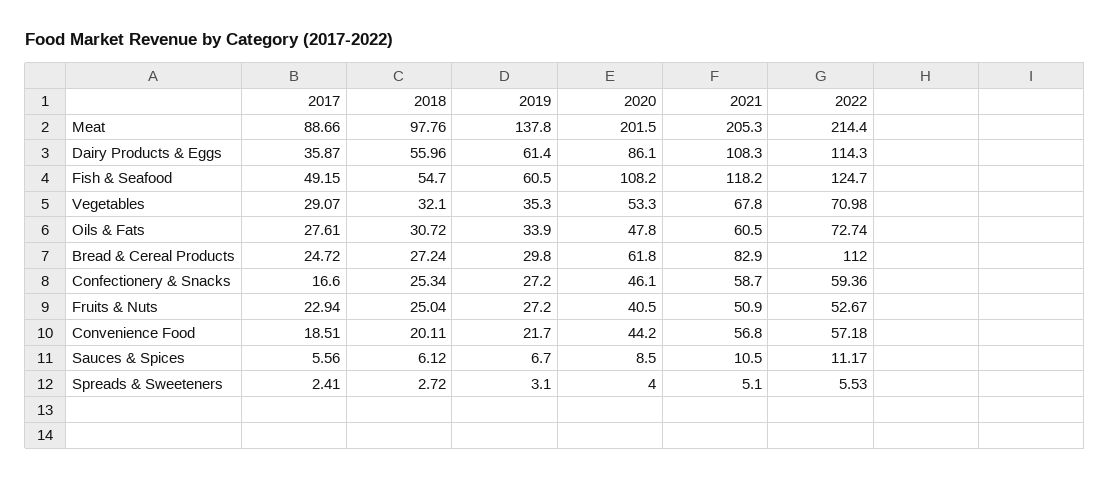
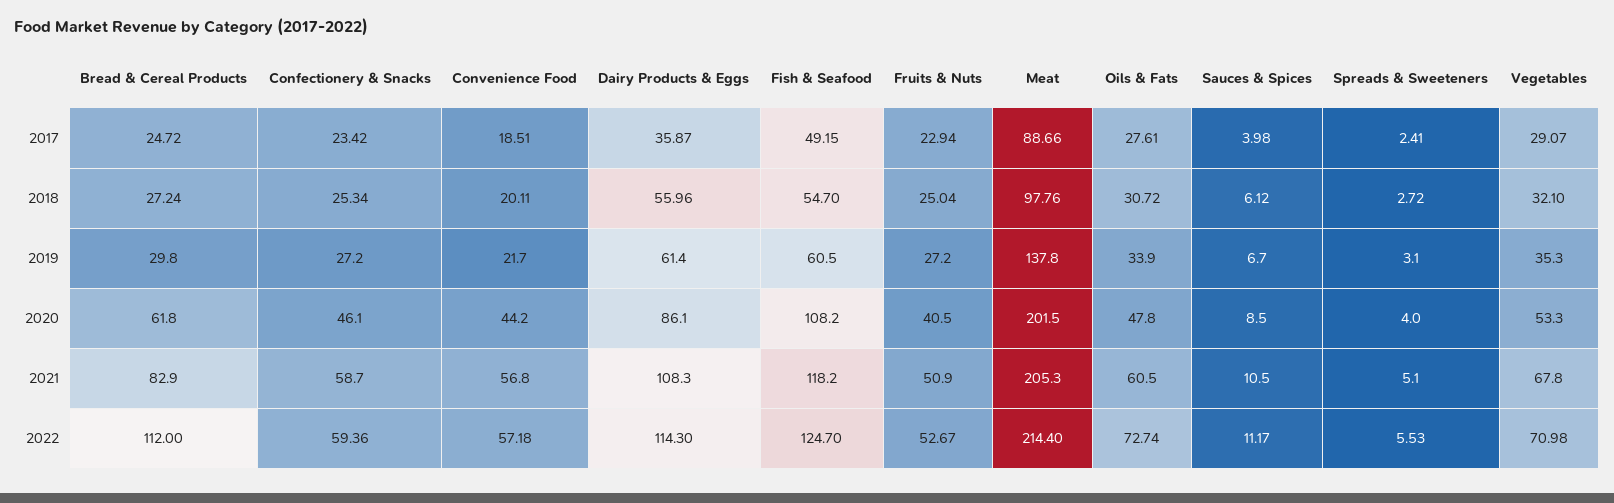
  {
    "2017": {
      "Meat": 88.66,
      "Dairy Products & Eggs": 35.87,
      "Fish & Seafood": 49.15,
      "Vegetables": 29.07,
      "Oils & Fats": 27.61,
      "Bread & Cereal Products": 24.72,
-     "Confectionery & Snacks": 16.6,
+     "Confectionery & Snacks": 23.42,
      "Fruits & Nuts": 22.94,
      "Convenience Food": 18.51,
-     "Sauces & Spices": 5.56,
+     "Sauces & Spices": 3.98,
      "Spreads & Sweeteners": 2.41
    },
    "2018": {
      "Meat": 97.76,
      "Dairy Products & Eggs": 55.96,
      "Fish & Seafood": 54.7,
      "Vegetables": 32.1,
      "Oils & Fats": 30.72,
      "Bread & Cereal Products": 27.24,
      "Confectionery & Snacks": 25.34,
      "Fruits & Nuts": 25.04,
      "Convenience Food": 20.11,
      "Sauces & Spices": 6.12,
      "Spreads & Sweeteners": 2.72
    },
    "2019": {
      "Meat": 137.8,
      "Dairy Products & Eggs": 61.4,
      "Fish & Seafood": 60.5,
      "Vegetables": 35.3,
      "Oils & Fats": 33.9,
      "Bread & Cereal Products": 29.8,
      "Confectionery & Snacks": 27.2,
      "Fruits & Nuts": 27.2,
      "Convenience Food": 21.7,
      "Sauces & Spices": 6.7,
      "Spreads & Sweeteners": 3.1
    },
    "2020": {
      "Meat": 201.5,
      "Dairy Products & Eggs": 86.1,
      "Fish & Seafood": 108.2,
      "Vegetables": 53.3,
      "Oils & Fats": 47.8,
      "Bread & Cereal Products": 61.8,
      "Confectionery & Snacks": 46.1,
      "Fruits & Nuts": 40.5,
      "Convenience Food": 44.2,
      "Sauces & Spices": 8.5,
      "Spreads & Sweeteners": 4
    },
    "2021": {
      "Meat": 205.3,
      "Dairy Products & Eggs": 108.3,
      "Fish & Seafood": 118.2,
      "Vegetables": 67.8,
      "Oils & Fats": 60.5,
      "Bread & Cereal Products": 82.9,
      "Confectionery & Snacks": 58.7,
      "Fruits & Nuts": 50.9,
      "Convenience Food": 56.8,
      "Sauces & Spices": 10.5,
      "Spreads & Sweeteners": 5.1
    },
    "2022": {
      "Meat": 214.4,
      "Dairy Products & Eggs": 114.3,
      "Fish & Seafood": 124.7,
      "Vegetables": 70.98,
      "Oils & Fats": 72.74,
      "Bread & Cereal Products": 112,
      "Confectionery & Snacks": 59.36,
      "Fruits & Nuts": 52.67,
      "Convenience Food": 57.18,
      "Sauces & Spices": 11.17,
      "Spreads & Sweeteners": 5.53
    }
  }

